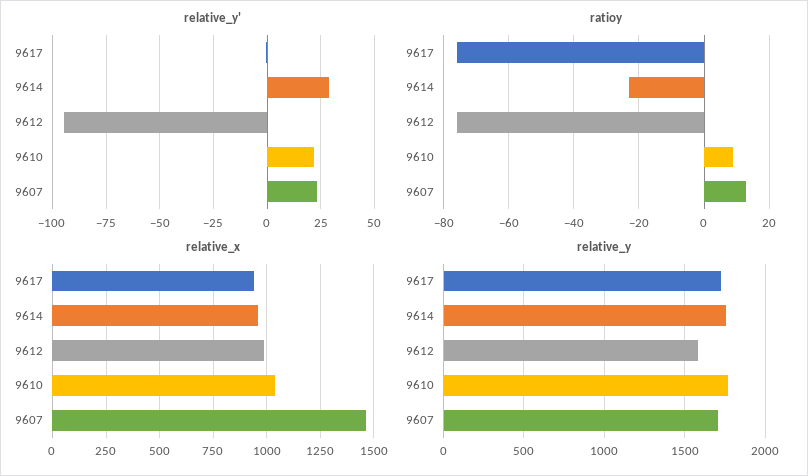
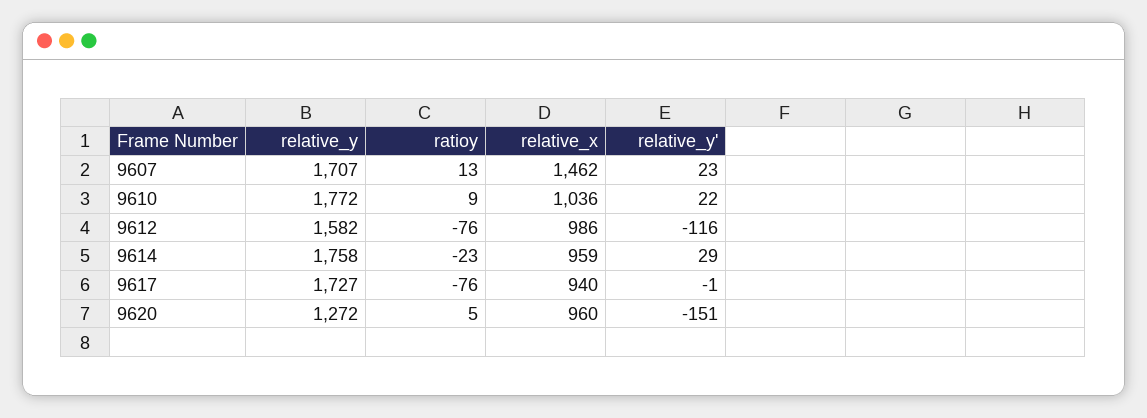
  {
    "relative_y'": {
      "9617": -1,
      "9614": 29,
-     "9612": -95,
+     "9612": -116,
      "9610": 22,
-     "9607": 23
+     "9607": 23,
+     "9620": -151
    },
    "ratioy": {
      "9617": -76,
      "9614": -23,
      "9612": -76,
      "9610": 9,
-     "9607": 13
+     "9607": 13,
+     "9620": 5
    },
    "relative_x": {
      "9617": 940,
      "9614": 959,
      "9612": 986,
      "9610": 1036,
-     "9607": 1462
+     "9607": 1462,
+     "9620": 960
    },
    "relative_y": {
      "9617": 1727,
      "9614": 1758,
      "9612": 1582,
      "9610": 1772,
-     "9607": 1707
+     "9607": 1707,
+     "9620": 1272
    }
  }

